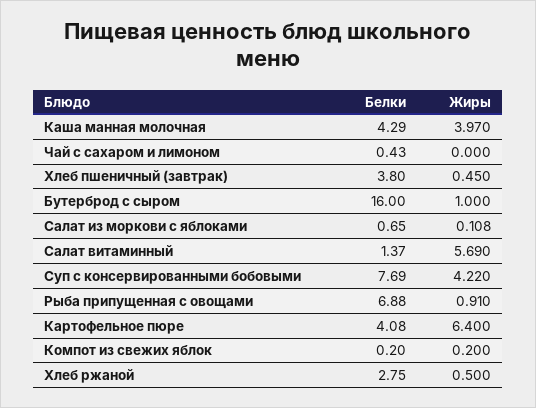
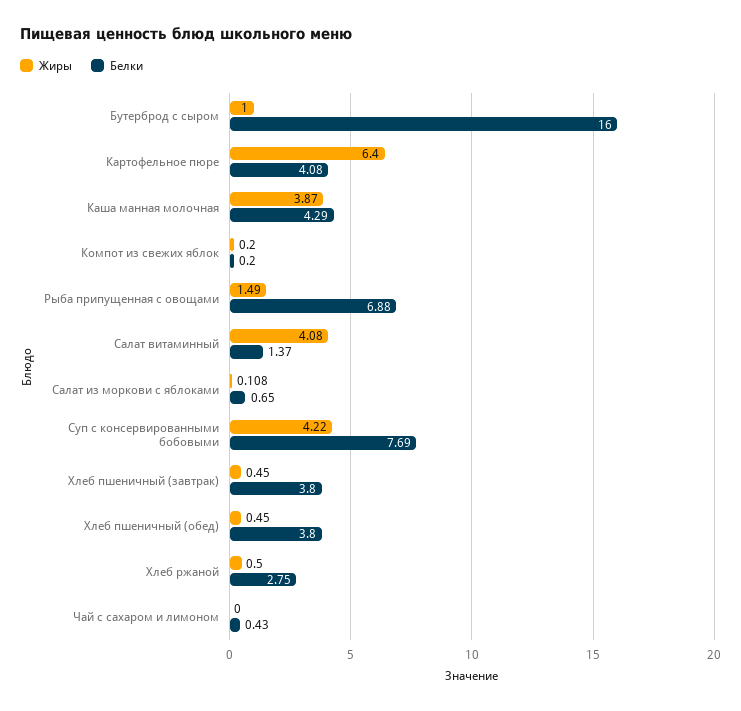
  {
    "Белки": {
      "Каша манная молочная": 4.29,
      "Чай с сахаром и лимоном": 0.43,
      "Хлеб пшеничный (завтрак)": 3.8,
      "Бутерброд с сыром": 16,
      "Салат из моркови с яблоками": 0.65,
      "Салат витаминный": 1.37,
      "Суп с консервированными бобовыми": 7.69,
      "Рыба припущенная с овощами": 6.88,
      "Картофельное пюре": 4.08,
      "Компот из свежих яблок": 0.2,
-     "Хлеб ржаной": 2.75
+     "Хлеб ржаной": 2.75,
+     "Хлеб пшеничный (обед)": 3.8
    },
    "Жиры": {
-     "Каша манная молочная": 3.97,
+     "Каша манная молочная": 3.87,
      "Чай с сахаром и лимоном": 0,
      "Хлеб пшеничный (завтрак)": 0.45,
      "Бутерброд с сыром": 1,
      "Салат из моркови с яблоками": 0.108,
-     "Салат витаминный": 5.69,
+     "Салат витаминный": 4.08,
      "Суп с консервированными бобовыми": 4.22,
-     "Рыба припущенная с овощами": 0.91,
+     "Рыба припущенная с овощами": 1.49,
      "Картофельное пюре": 6.4,
      "Компот из свежих яблок": 0.2,
-     "Хлеб ржаной": 0.5
+     "Хлеб ржаной": 0.5,
+     "Хлеб пшеничный (обед)": 0.45
    }
  }

